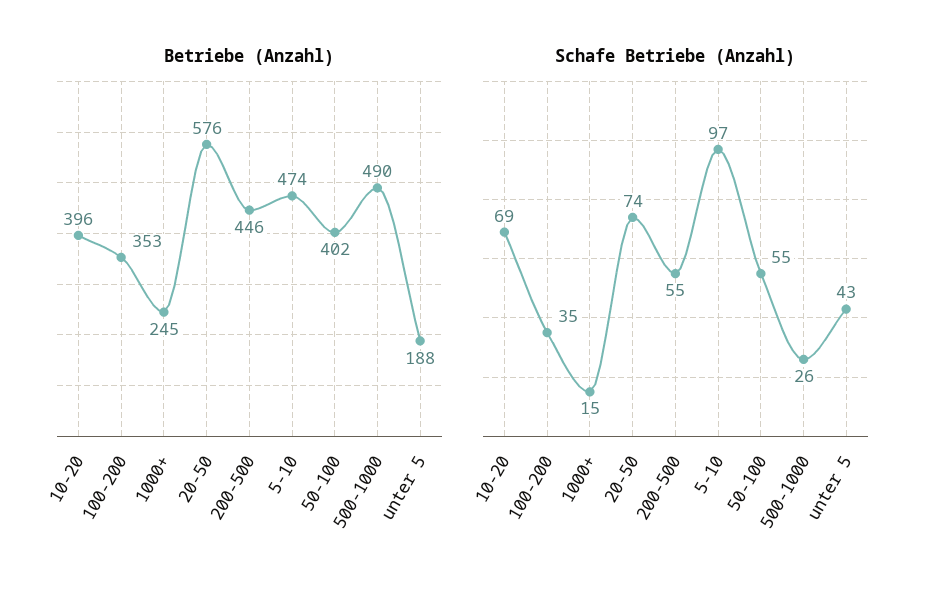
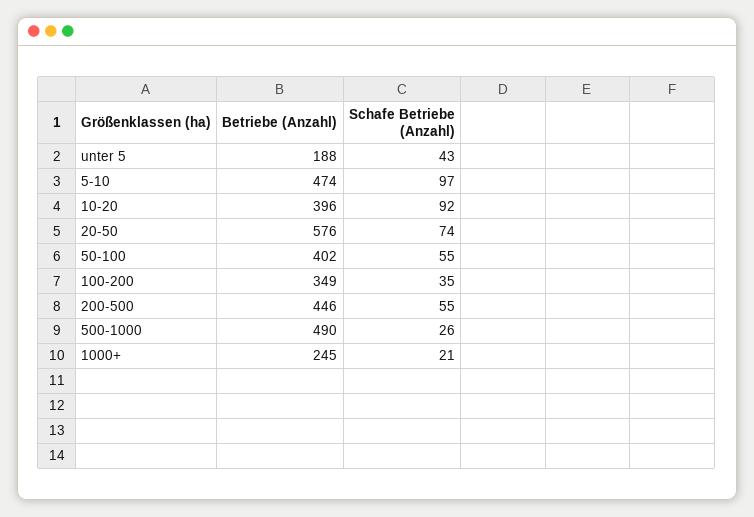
  {
    "Betriebe (Anzahl)": {
      "10-20": 396,
-     "100-200": 353,
+     "100-200": 349,
      "1000+": 245,
      "20-50": 576,
      "200-500": 446,
      "5-10": 474,
      "50-100": 402,
      "500-1000": 490,
      "unter 5": 188
    },
    "Schafe Betriebe (Anzahl)": {
-     "10-20": 69,
+     "10-20": 92,
      "100-200": 35,
-     "1000+": 15,
+     "1000+": 21,
      "20-50": 74,
      "200-500": 55,
      "5-10": 97,
      "50-100": 55,
      "500-1000": 26,
      "unter 5": 43
    }
  }

